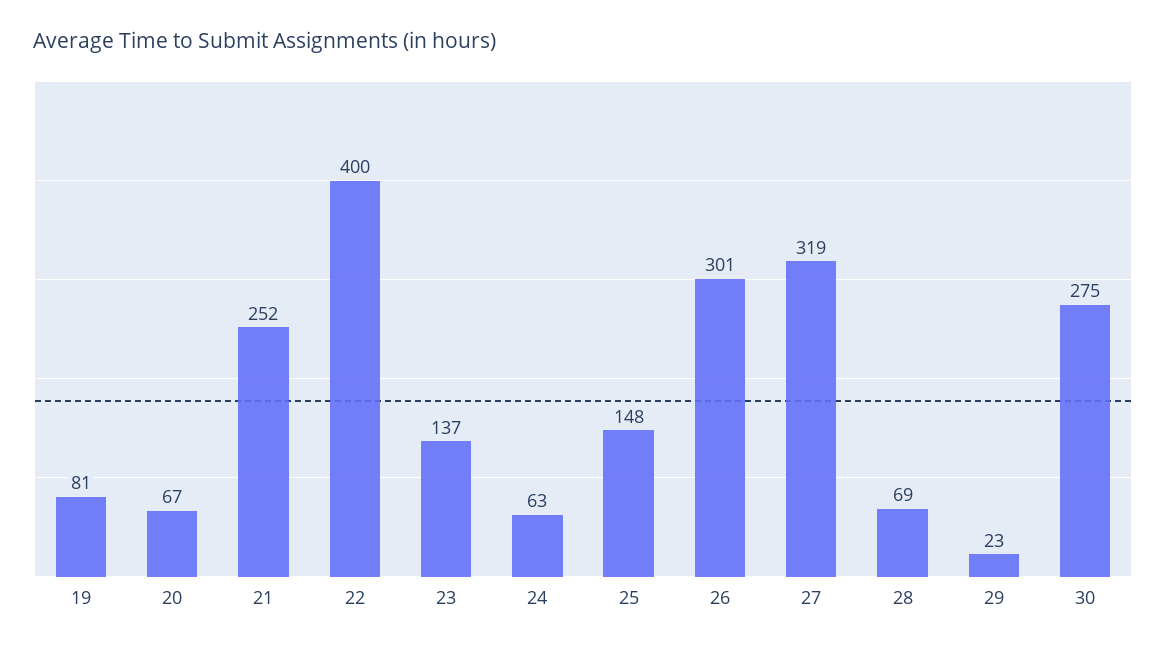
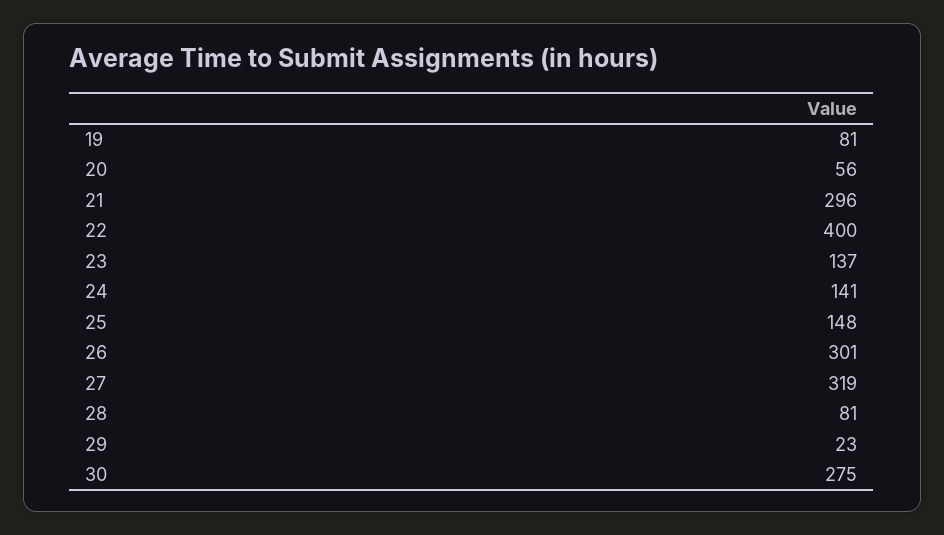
  {
    "19": 81,
-   "20": 67,
+   "20": 56,
-   "21": 252,
+   "21": 296,
    "22": 400,
    "23": 137,
-   "24": 63,
+   "24": 141,
    "25": 148,
    "26": 301,
    "27": 319,
-   "28": 69,
+   "28": 81,
    "29": 23,
    "30": 275
  }

